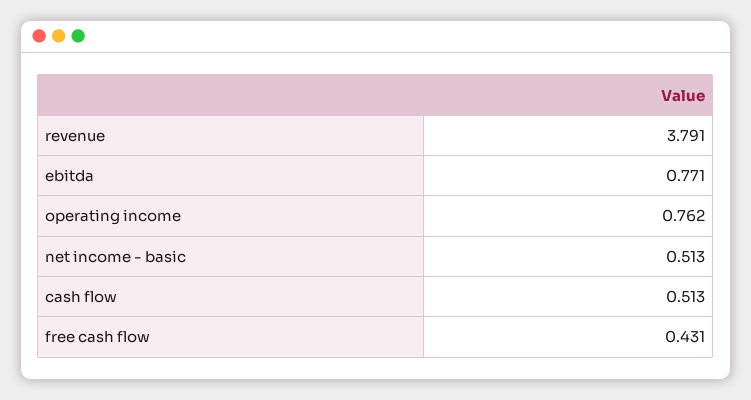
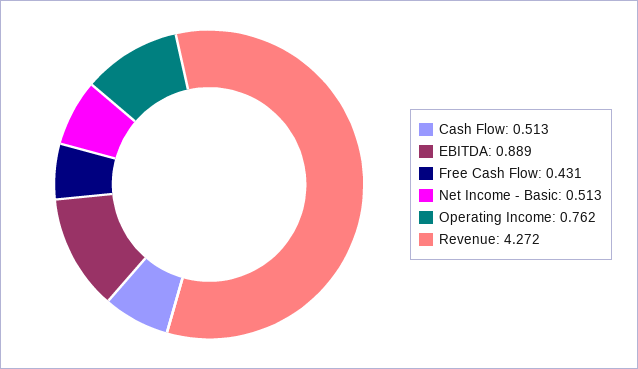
  {
-   "revenue": 3.791,
+   "revenue": 4.272,
-   "ebitda": 0.771,
+   "ebitda": 0.889,
    "operating income": 0.762,
    "net income - basic": 0.513,
    "cash flow": 0.513,
    "free cash flow": 0.431
  }

